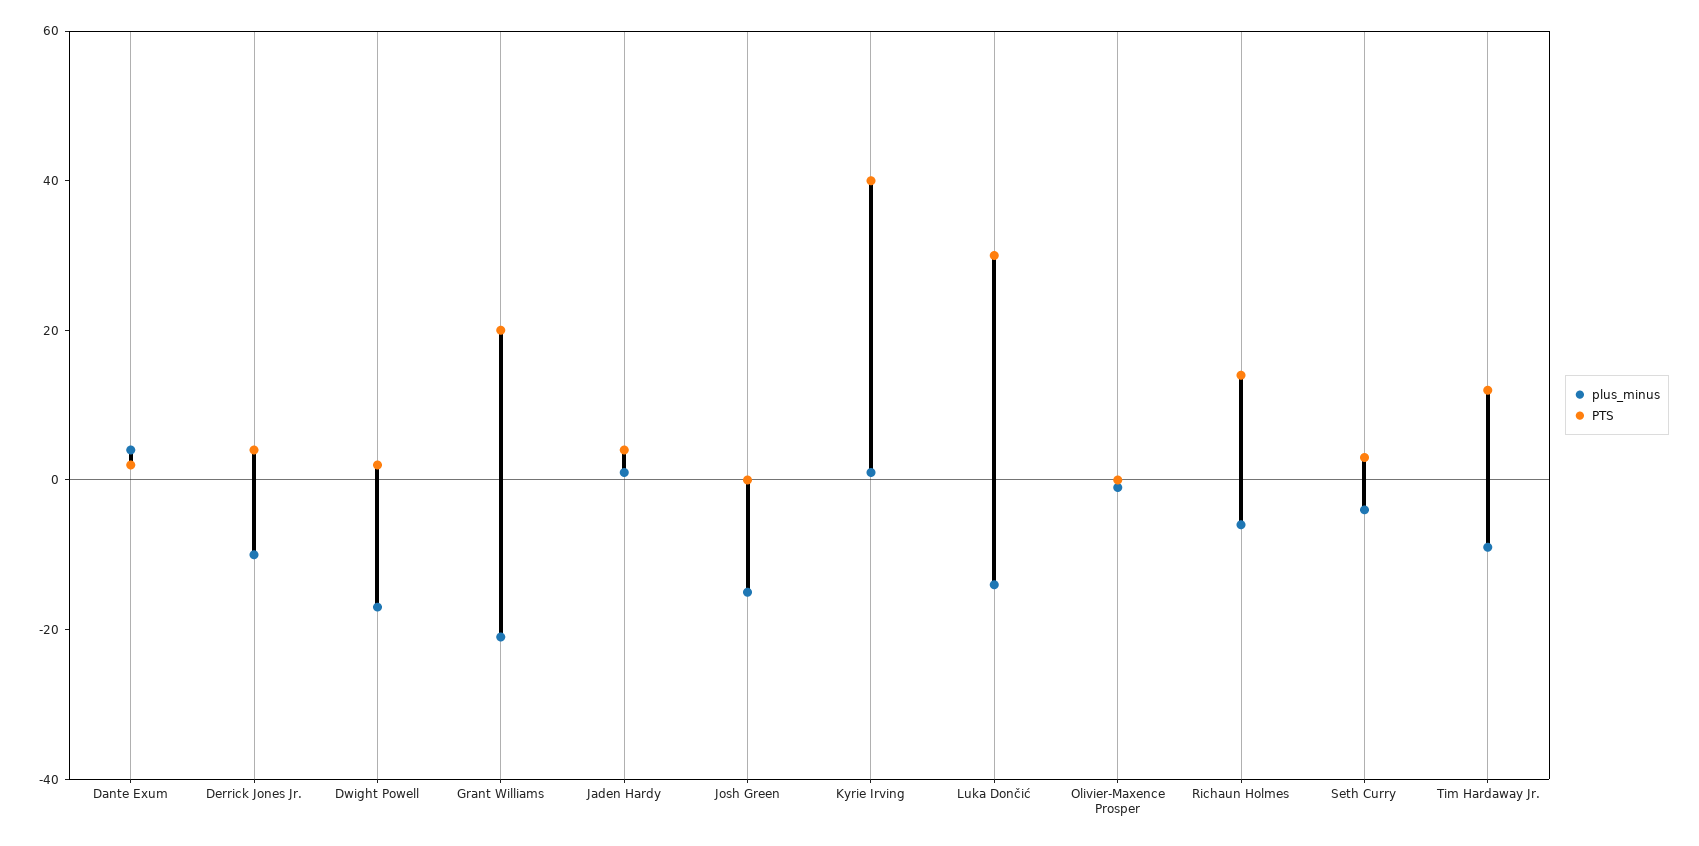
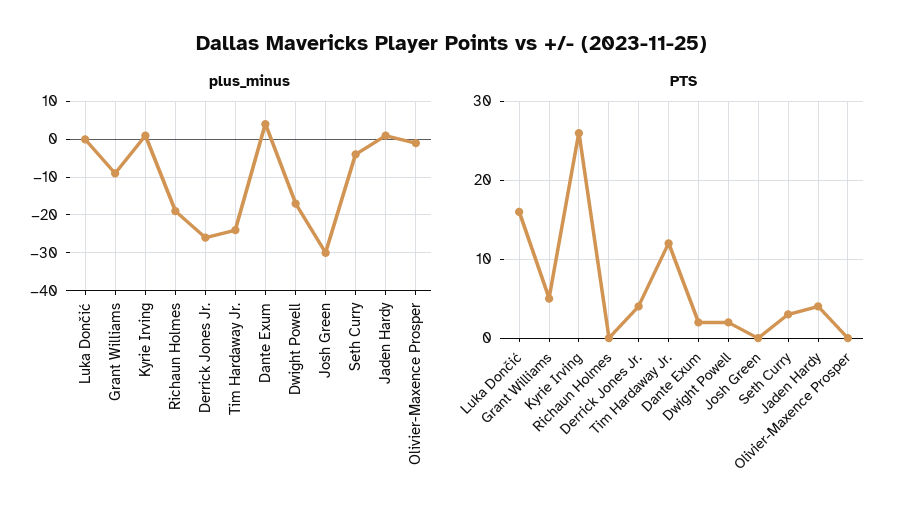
  {
    "plus_minus": {
      "Dante Exum": 5,
-     "Derrick Jones Jr.": -10,
+     "Derrick Jones Jr.": -25,
      "Dwight Powell": -15,
-     "Grant Williams": -20,
+     "Grant Williams": -10,
      "Jaden Hardy": 0,
-     "Josh Green": -15,
+     "Josh Green": -30,
      "Kyrie Irving": 0,
-     "Luka Dončić": -15,
+     "Luka Dončić": 0,
      "Olivier-Maxence Prosper": 0,
-     "Richaun Holmes": -5,
+     "Richaun Holmes": -20,
      "Seth Curry": -5,
-     "Tim Hardaway Jr.": -10
+     "Tim Hardaway Jr.": -25
    },
    "PTS": {
      "Dante Exum": 2,
      "Derrick Jones Jr.": 4,
      "Dwight Powell": 2,
-     "Grant Williams": 20,
+     "Grant Williams": 5,
      "Jaden Hardy": 4,
      "Josh Green": 0,
-     "Kyrie Irving": 40,
+     "Kyrie Irving": 26,
-     "Luka Dončić": 30,
+     "Luka Dončić": 16,
      "Olivier-Maxence Prosper": 0,
-     "Richaun Holmes": 15,
+     "Richaun Holmes": 0,
      "Seth Curry": 3,
      "Tim Hardaway Jr.": 12
    }
  }

